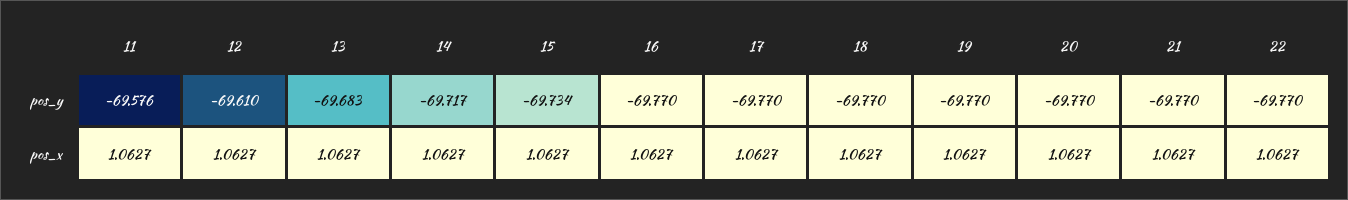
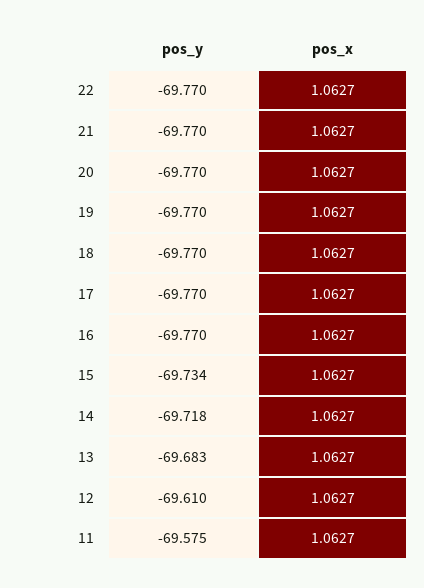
  {
    "11": {
-     "pos_y": -69.576,
+     "pos_y": -69.575,
      "pos_x": 1.0627
    },
    "12": {
      "pos_y": -69.61,
      "pos_x": 1.0627
    },
    "13": {
      "pos_y": -69.683,
      "pos_x": 1.0627
    },
    "14": {
-     "pos_y": -69.717,
+     "pos_y": -69.718,
      "pos_x": 1.0627
    },
    "15": {
      "pos_y": -69.734,
      "pos_x": 1.0627
    },
    "16": {
      "pos_y": -69.77,
      "pos_x": 1.0627
    },
    "17": {
      "pos_y": -69.77,
      "pos_x": 1.0627
    },
    "18": {
      "pos_y": -69.77,
      "pos_x": 1.0627
    },
    "19": {
      "pos_y": -69.77,
      "pos_x": 1.0627
    },
    "20": {
      "pos_y": -69.77,
      "pos_x": 1.0627
    },
    "21": {
      "pos_y": -69.77,
      "pos_x": 1.0627
    },
    "22": {
      "pos_y": -69.77,
      "pos_x": 1.0627
    }
  }

